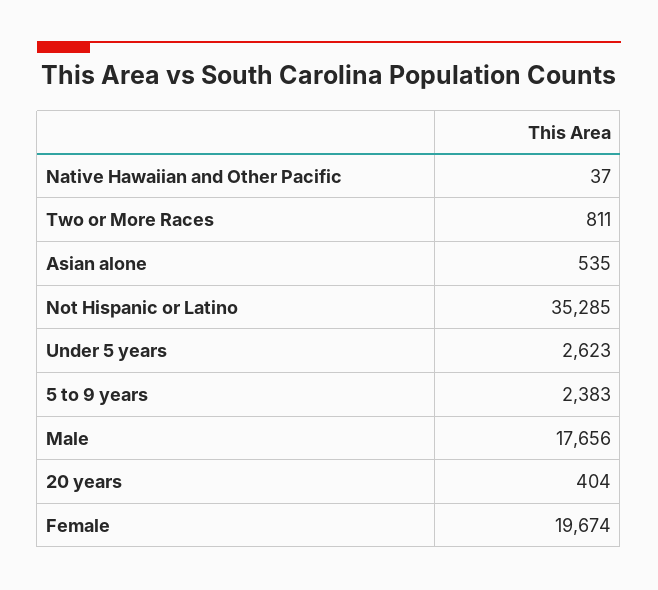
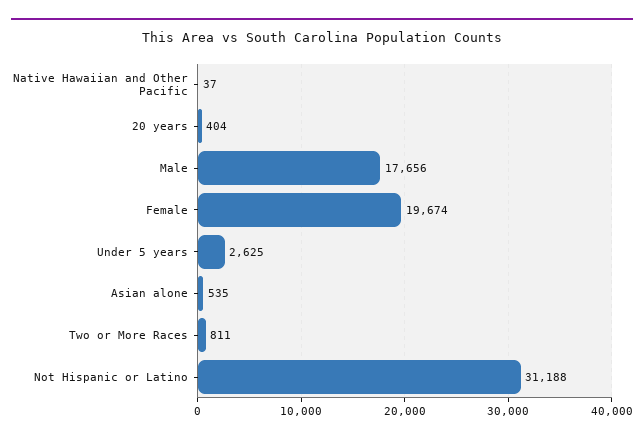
  {
    "Native Hawaiian and Other Pacific": 37,
    "Two or More Races": 811,
    "Asian alone": 535,
-   "Not Hispanic or Latino": 35285,
+   "Not Hispanic or Latino": 31188,
-   "Under 5 years": 2623,
+   "Under 5 years": 2625,
-   "5 to 9 years": 2383,
    "Male": 17656,
    "20 years": 404,
    "Female": 19674
  }

